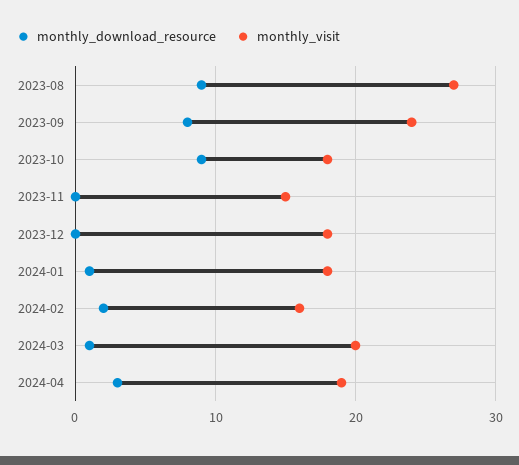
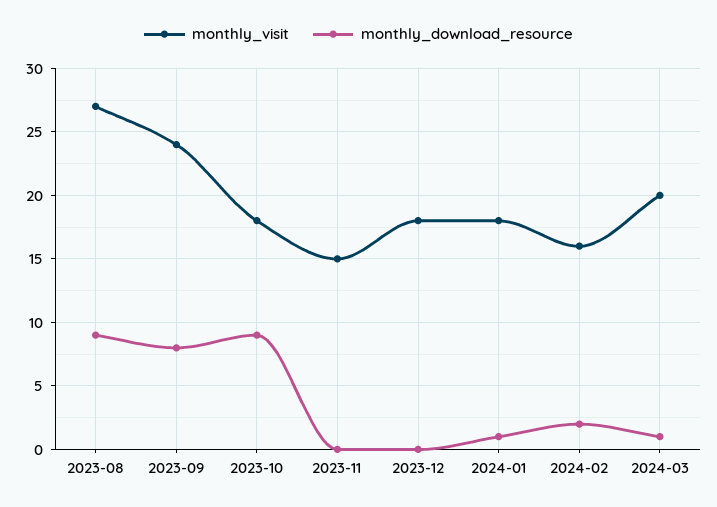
  {
    "monthly_download_resource": {
      "2023-08": 9,
      "2023-09": 8,
      "2023-10": 9,
      "2023-11": 0,
      "2023-12": 0,
      "2024-01": 1,
      "2024-02": 2,
-     "2024-03": 1,
+     "2024-03": 1
-     "2024-04": 3
    },
    "monthly_visit": {
      "2023-08": 27,
      "2023-09": 24,
      "2023-10": 18,
      "2023-11": 15,
      "2023-12": 18,
      "2024-01": 18,
      "2024-02": 16,
-     "2024-03": 20,
+     "2024-03": 20
-     "2024-04": 19
    }
  }

